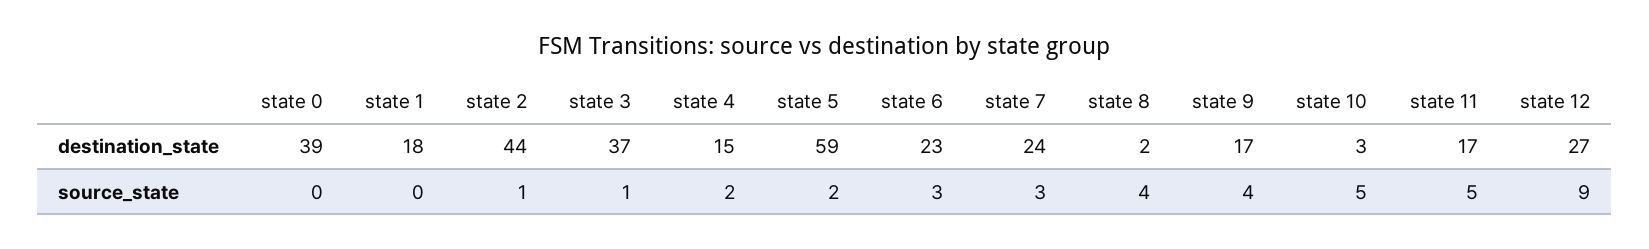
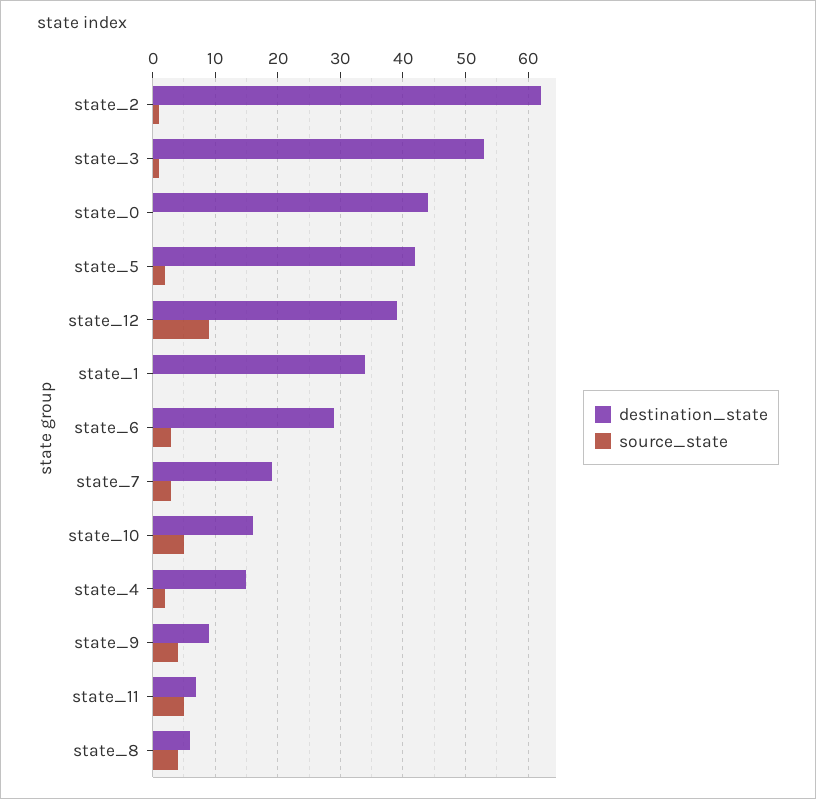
  {
    "destination_state": {
-     "state 0": 39,
+     "state 0": 44,
-     "state 1": 18,
+     "state 1": 34,
-     "state 2": 44,
+     "state 2": 62,
-     "state 3": 37,
+     "state 3": 53,
      "state 4": 15,
-     "state 5": 59,
+     "state 5": 42,
-     "state 6": 23,
+     "state 6": 29,
-     "state 7": 24,
+     "state 7": 19,
-     "state 8": 2,
+     "state 8": 6,
-     "state 9": 17,
+     "state 9": 9,
-     "state 10": 3,
+     "state 10": 16,
-     "state 11": 17,
+     "state 11": 7,
-     "state 12": 27
+     "state 12": 39
    },
    "source_state": {
      "state 0": 0,
      "state 1": 0,
      "state 2": 1,
      "state 3": 1,
      "state 4": 2,
      "state 5": 2,
      "state 6": 3,
      "state 7": 3,
      "state 8": 4,
      "state 9": 4,
      "state 10": 5,
      "state 11": 5,
      "state 12": 9
    }
  }

